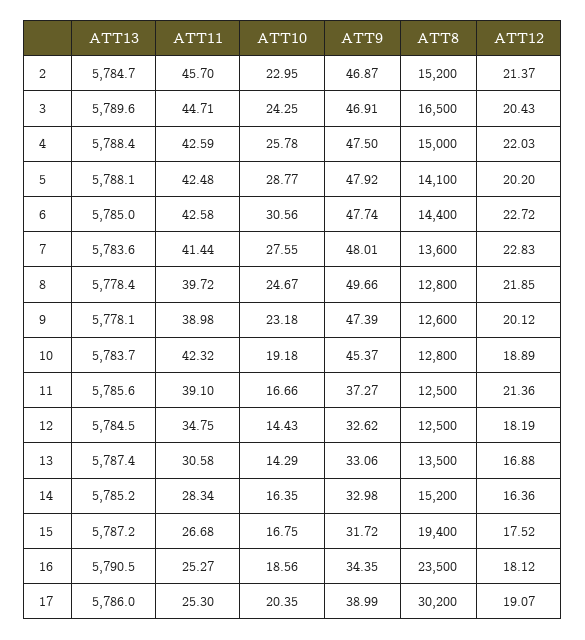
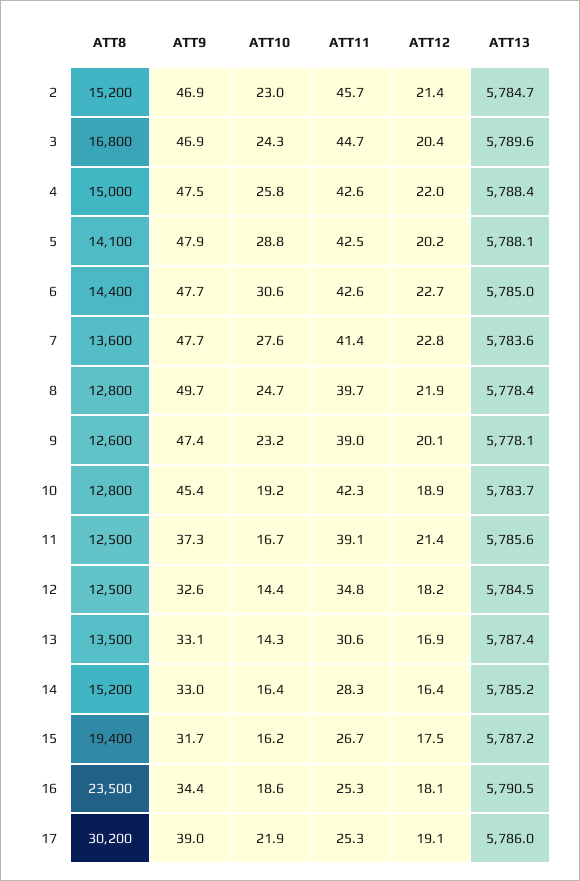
  {
    "ATT13": {
      "2": 5784.7,
      "3": 5789.6,
      "4": 5788.4,
      "5": 5788.1,
      "6": 5785,
      "7": 5783.6,
      "8": 5778.4,
      "9": 5778.1,
      "10": 5783.7,
      "11": 5785.6,
      "12": 5784.5,
      "13": 5787.4,
      "14": 5785.2,
      "15": 5787.2,
      "16": 5790.5,
      "17": 5786
    },
    "ATT11": {
      "2": 45.7,
      "3": 44.71,
      "4": 42.59,
      "5": 42.48,
      "6": 42.58,
      "7": 41.44,
      "8": 39.72,
      "9": 38.98,
      "10": 42.32,
      "11": 39.1,
      "12": 34.75,
      "13": 30.58,
      "14": 28.34,
      "15": 26.68,
      "16": 25.27,
      "17": 25.3
    },
    "ATT10": {
      "2": 22.95,
      "3": 24.25,
      "4": 25.78,
      "5": 28.77,
      "6": 30.56,
      "7": 27.55,
      "8": 24.67,
      "9": 23.18,
      "10": 19.18,
      "11": 16.66,
      "12": 14.43,
      "13": 14.29,
      "14": 16.35,
-     "15": 16.75,
+     "15": 16.2,
      "16": 18.56,
-     "17": 20.35
+     "17": 21.9
    },
    "ATT9": {
      "2": 46.87,
      "3": 46.91,
      "4": 47.5,
      "5": 47.92,
      "6": 47.74,
-     "7": 48.01,
+     "7": 47.7,
      "8": 49.66,
      "9": 47.39,
      "10": 45.37,
      "11": 37.27,
      "12": 32.62,
      "13": 33.06,
      "14": 32.98,
      "15": 31.72,
      "16": 34.35,
      "17": 38.99
    },
    "ATT8": {
      "2": 15200,
-     "3": 16500,
+     "3": 16800,
      "4": 15000,
      "5": 14100,
      "6": 14400,
      "7": 13600,
      "8": 12800,
      "9": 12600,
      "10": 12800,
      "11": 12500,
      "12": 12500,
      "13": 13500,
      "14": 15200,
      "15": 19400,
      "16": 23500,
      "17": 30200
    },
    "ATT12": {
      "2": 21.37,
      "3": 20.43,
      "4": 22.03,
      "5": 20.2,
      "6": 22.72,
      "7": 22.83,
      "8": 21.85,
      "9": 20.12,
      "10": 18.89,
      "11": 21.36,
      "12": 18.19,
      "13": 16.88,
      "14": 16.36,
      "15": 17.52,
      "16": 18.12,
      "17": 19.07
    }
  }

